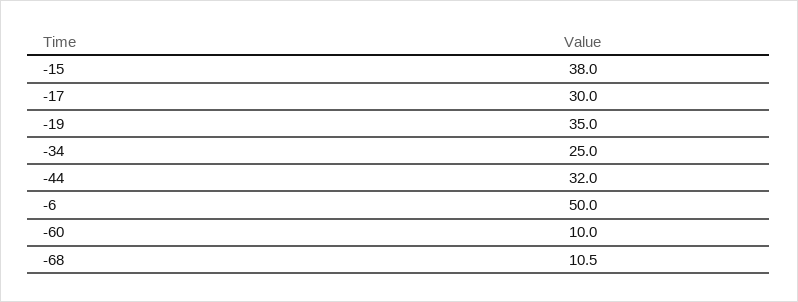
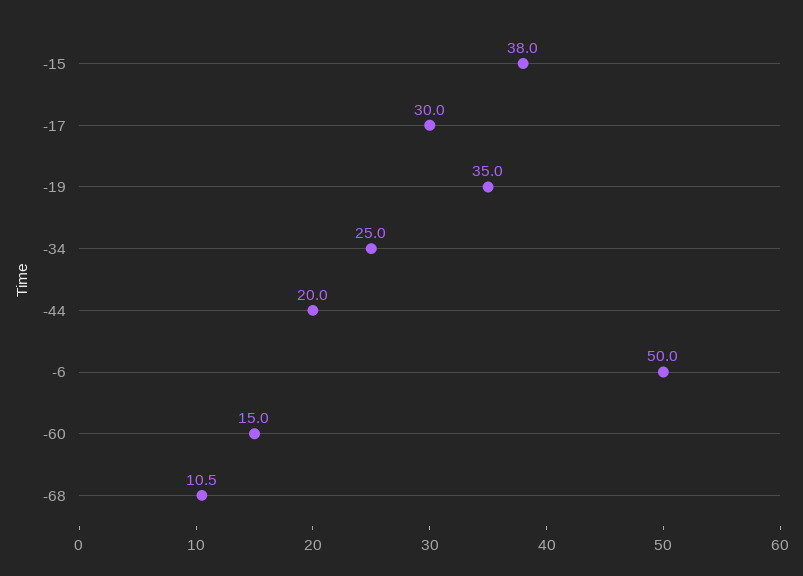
  {
    "-15": 38,
    "-17": 30,
    "-19": 35,
    "-34": 25,
-   "-44": 32,
+   "-44": 20,
    "-6": 50,
-   "-60": 10,
+   "-60": 15,
    "-68": 10.5
  }

